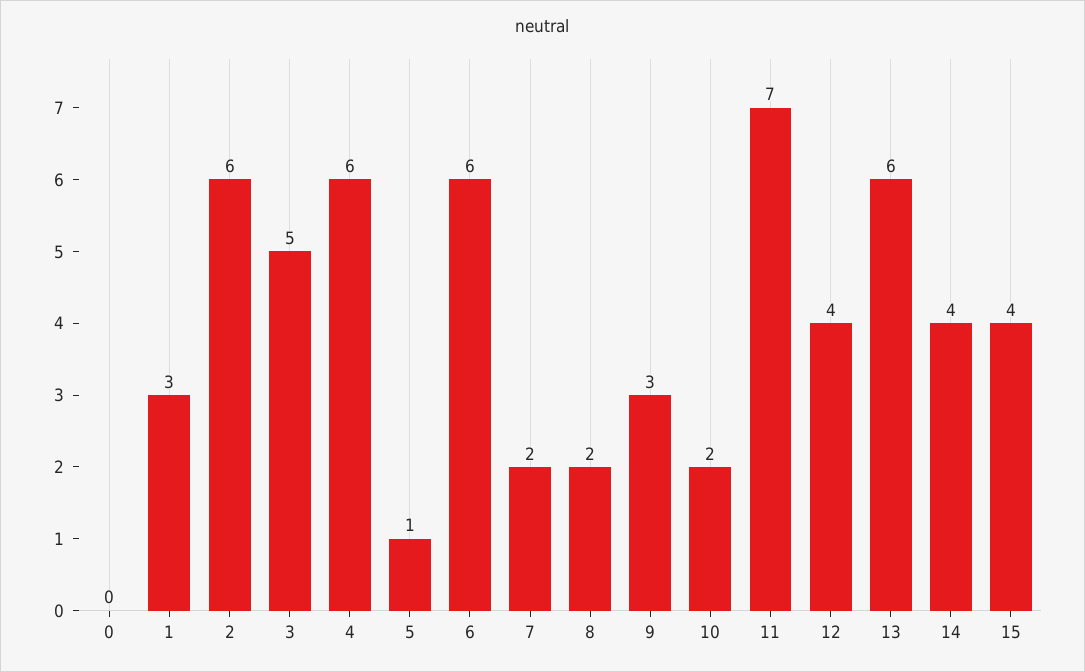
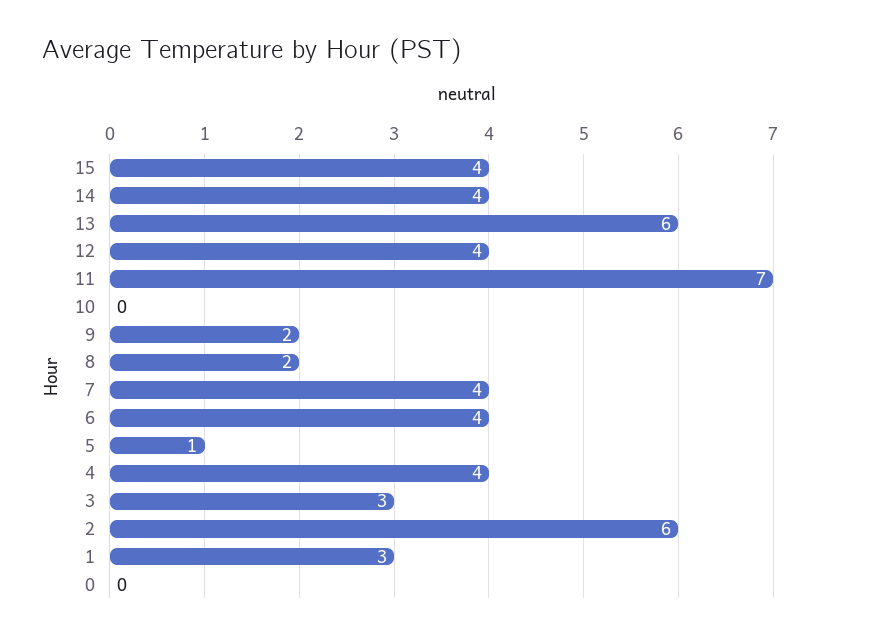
  {
    "0": 0,
    "1": 3,
    "2": 6,
-   "3": 5,
+   "3": 3,
-   "4": 6,
+   "4": 4,
    "5": 1,
-   "6": 6,
+   "6": 4,
-   "7": 2,
+   "7": 4,
    "8": 2,
-   "9": 3,
+   "9": 2,
-   "10": 2,
+   "10": 0,
    "11": 7,
    "12": 4,
    "13": 6,
    "14": 4,
    "15": 4
  }

